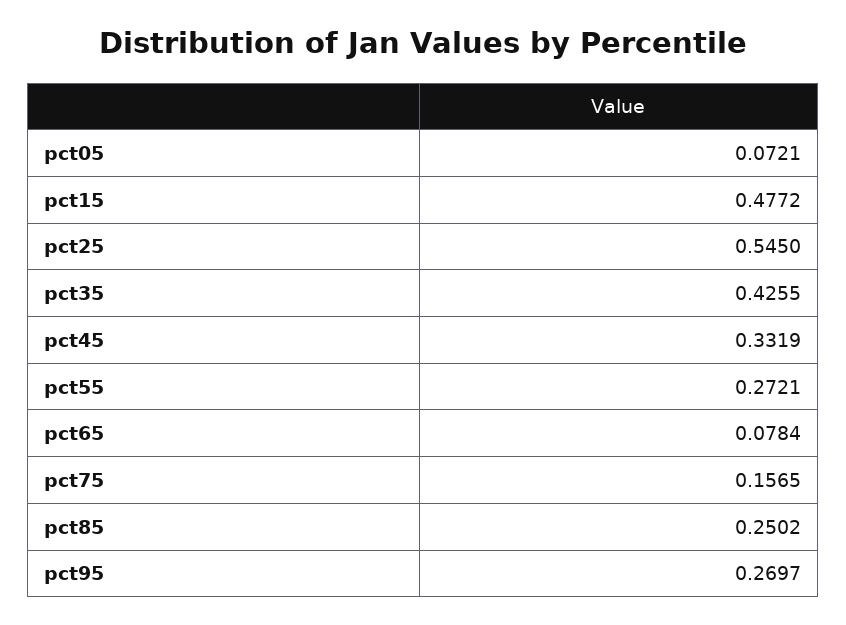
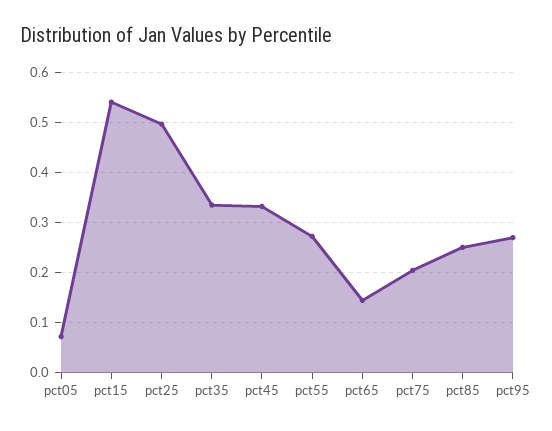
  {
    "pct05": 0.0721,
-   "pct15": 0.4772,
+   "pct15": 0.54,
-   "pct25": 0.545,
+   "pct25": 0.5,
-   "pct35": 0.4255,
+   "pct35": 0.34,
    "pct45": 0.3319,
    "pct55": 0.2721,
-   "pct65": 0.0784,
+   "pct65": 0.14,
-   "pct75": 0.1565,
+   "pct75": 0.2,
    "pct85": 0.2502,
    "pct95": 0.2697
  }

